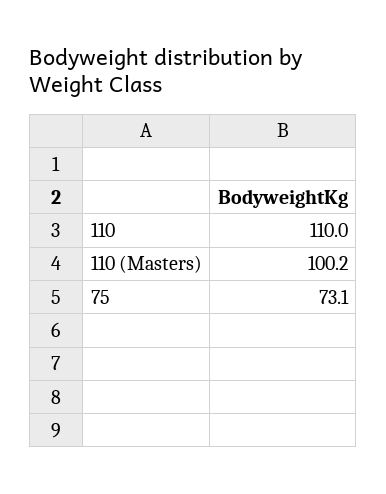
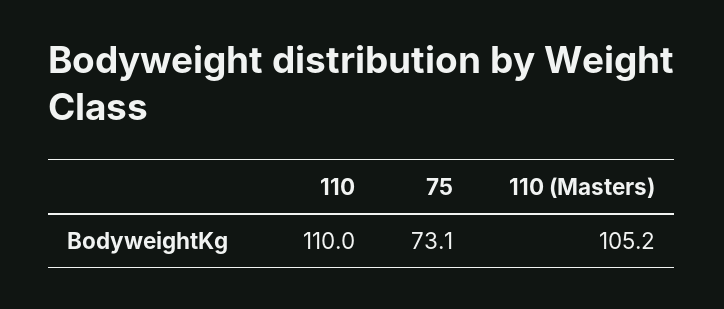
  {
    "110": 110,
-   "110 (Masters)": 100.2,
+   "110 (Masters)": 105.2,
    "75": 73.1
  }

